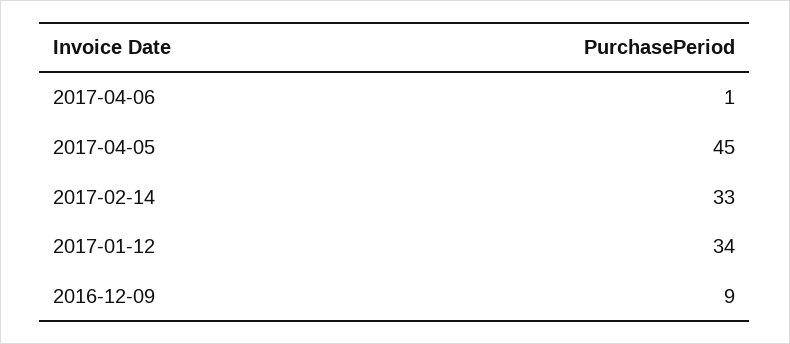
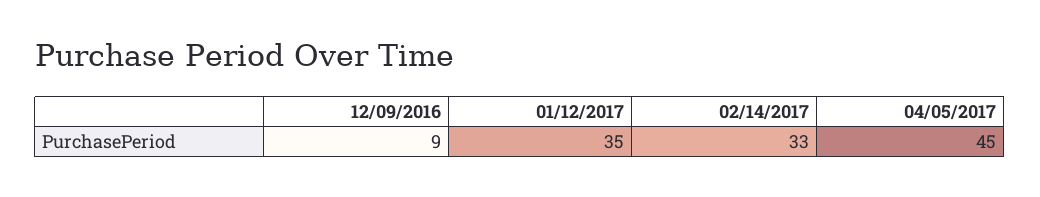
  {
-   "2017-04-06": 1,
    "2017-04-05": 45,
    "2017-02-14": 33,
-   "2017-01-12": 34,
+   "2017-01-12": 35,
    "2016-12-09": 9
  }

